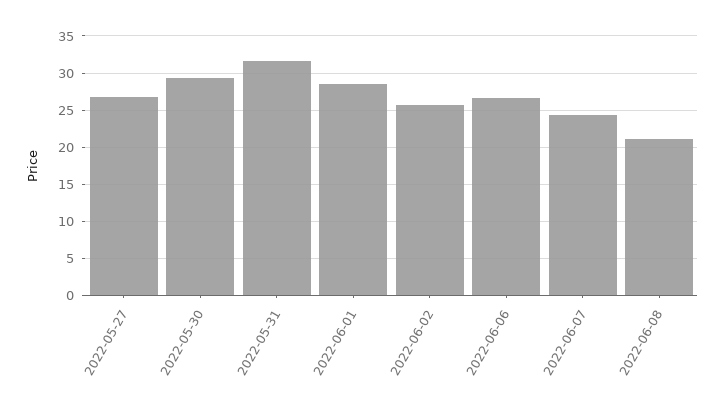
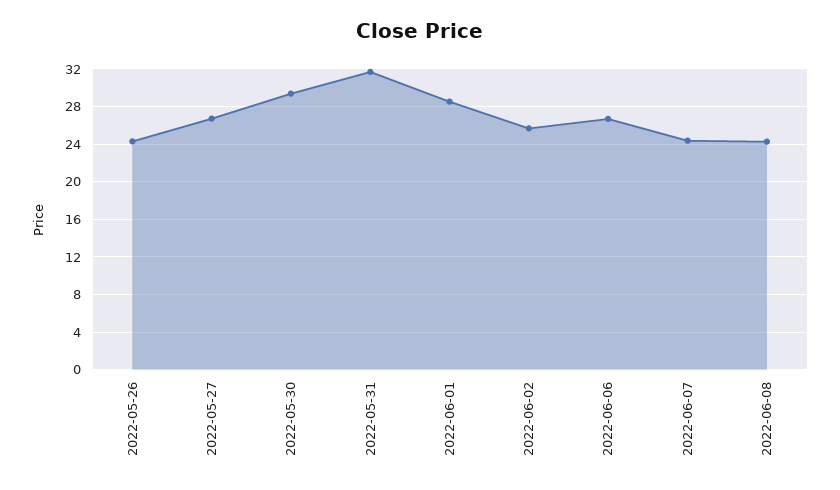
  {
    "2022-05-27": 27,
    "2022-05-30": 29,
    "2022-05-31": 32,
    "2022-06-01": 29,
    "2022-06-02": 26,
    "2022-06-06": 27,
    "2022-06-07": 24,
-   "2022-06-08": 21
+   "2022-06-08": 24,
+   "2022-05-26": 24
  }

